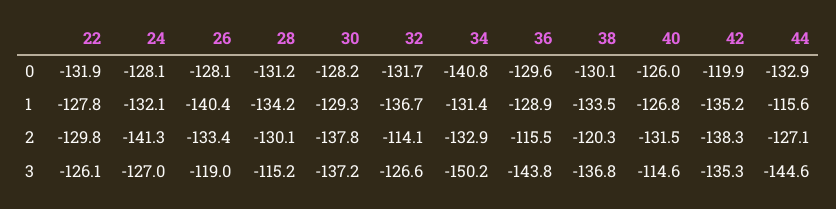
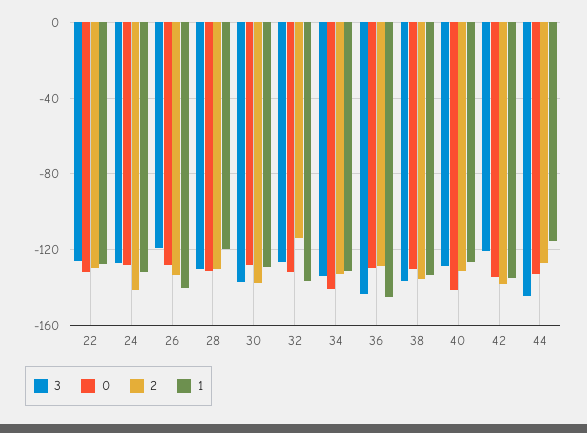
  {
    "0": {
      "22": -131.9,
      "24": -128.1,
      "26": -128.1,
      "28": -131.2,
      "30": -128.2,
      "32": -131.7,
      "34": -140.8,
      "36": -129.6,
      "38": -130.1,
-     "40": -126,
+     "40": -140,
-     "42": -119.9,
+     "42": -135,
      "44": -132.9
    },
    "1": {
      "22": -127.8,
      "24": -132.1,
      "26": -140.4,
-     "28": -134.2,
+     "28": -120,
      "30": -129.3,
      "32": -136.7,
      "34": -131.4,
-     "36": -128.9,
+     "36": -145,
      "38": -133.5,
      "40": -126.8,
      "42": -135.2,
      "44": -115.6
    },
    "2": {
      "22": -129.8,
      "24": -141.3,
      "26": -133.4,
      "28": -130.1,
      "30": -137.8,
      "32": -114.1,
      "34": -132.9,
-     "36": -115.5,
+     "36": -130,
-     "38": -120.3,
+     "38": -135,
      "40": -131.5,
      "42": -138.3,
      "44": -127.1
    },
    "3": {
      "22": -126.1,
      "24": -127,
      "26": -119,
-     "28": -115.2,
+     "28": -130,
      "30": -137.2,
      "32": -126.6,
-     "34": -150.2,
+     "34": -135,
      "36": -143.8,
      "38": -136.8,
-     "40": -114.6,
+     "40": -130,
-     "42": -135.3,
+     "42": -120,
      "44": -144.6
    }
  }

